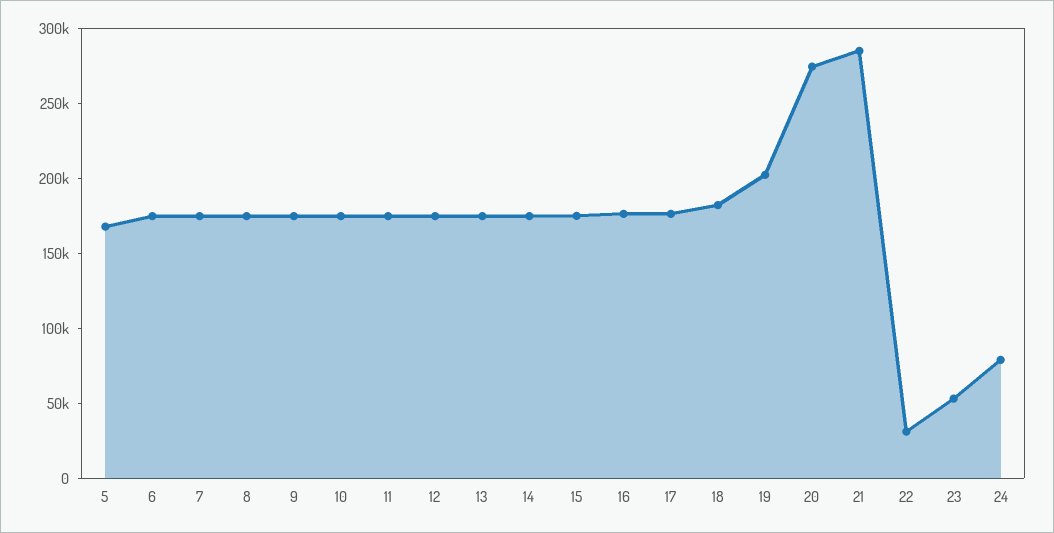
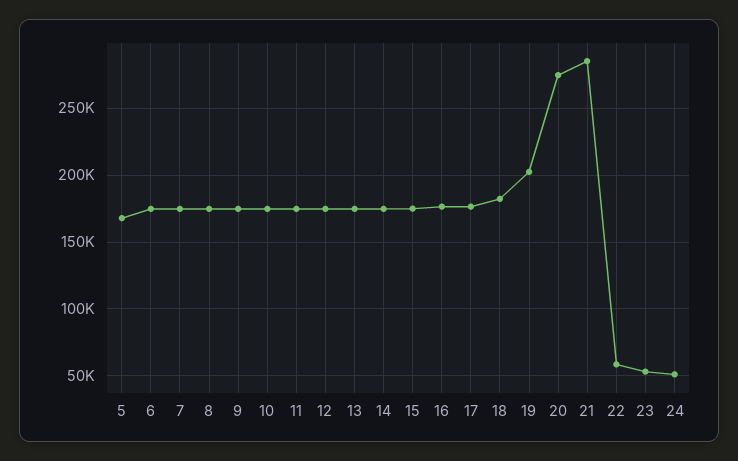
  {
    "5": 170000,
    "6": 175000,
    "7": 175000,
    "8": 175000,
    "9": 175000,
    "10": 175000,
    "11": 175000,
    "12": 175000,
    "13": 175000,
    "14": 175000,
    "15": 175000,
    "16": 175000,
    "17": 175000,
    "18": 180000,
    "19": 200000,
    "20": 275000,
    "21": 285000,
-   "22": 30000,
+   "22": 60000,
    "23": 55000,
-   "24": 80000
+   "24": 50000
  }

